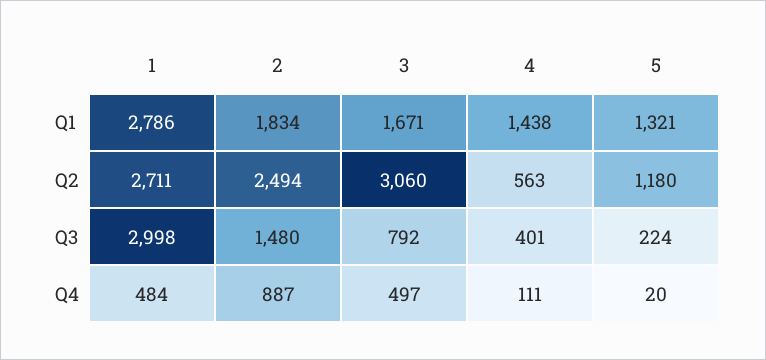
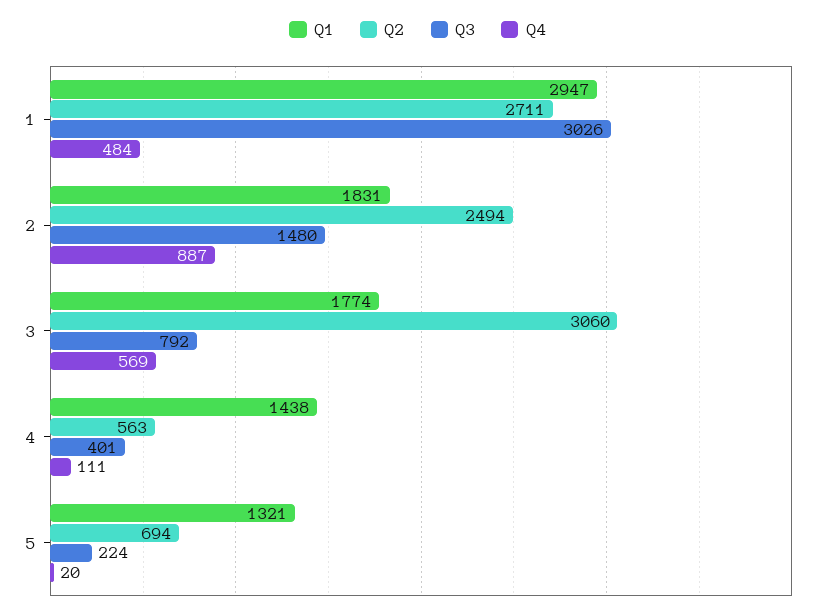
  {
    "Q1": {
-     "1": 2786,
+     "1": 2947,
-     "2": 1834,
+     "2": 1831,
-     "3": 1671,
+     "3": 1774,
      "4": 1438,
      "5": 1321
    },
    "Q2": {
      "1": 2711,
      "2": 2494,
      "3": 3060,
      "4": 563,
-     "5": 1180
+     "5": 694
    },
    "Q3": {
-     "1": 2998,
+     "1": 3026,
      "2": 1480,
      "3": 792,
      "4": 401,
      "5": 224
    },
    "Q4": {
      "1": 484,
      "2": 887,
-     "3": 497,
+     "3": 569,
      "4": 111,
      "5": 20
    }
  }

